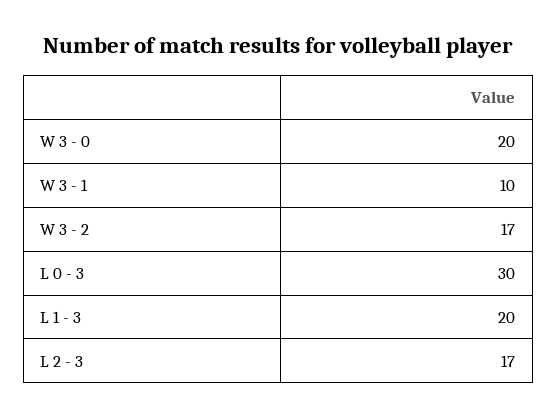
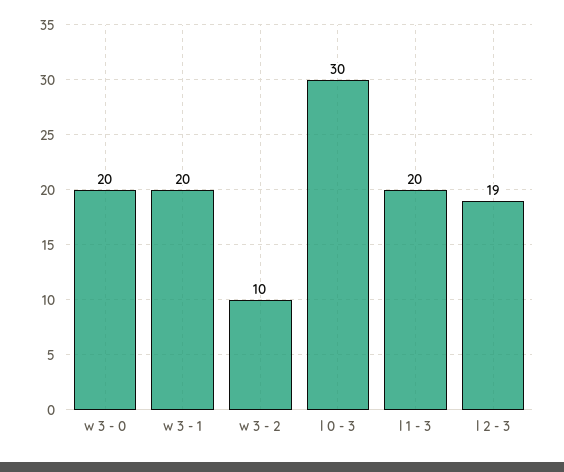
  {
    "W 3 - 0": 20,
-   "W 3 - 1": 10,
+   "W 3 - 1": 20,
-   "W 3 - 2": 17,
+   "W 3 - 2": 10,
    "L 0 - 3": 30,
    "L 1 - 3": 20,
-   "L 2 - 3": 17
+   "L 2 - 3": 19
  }

